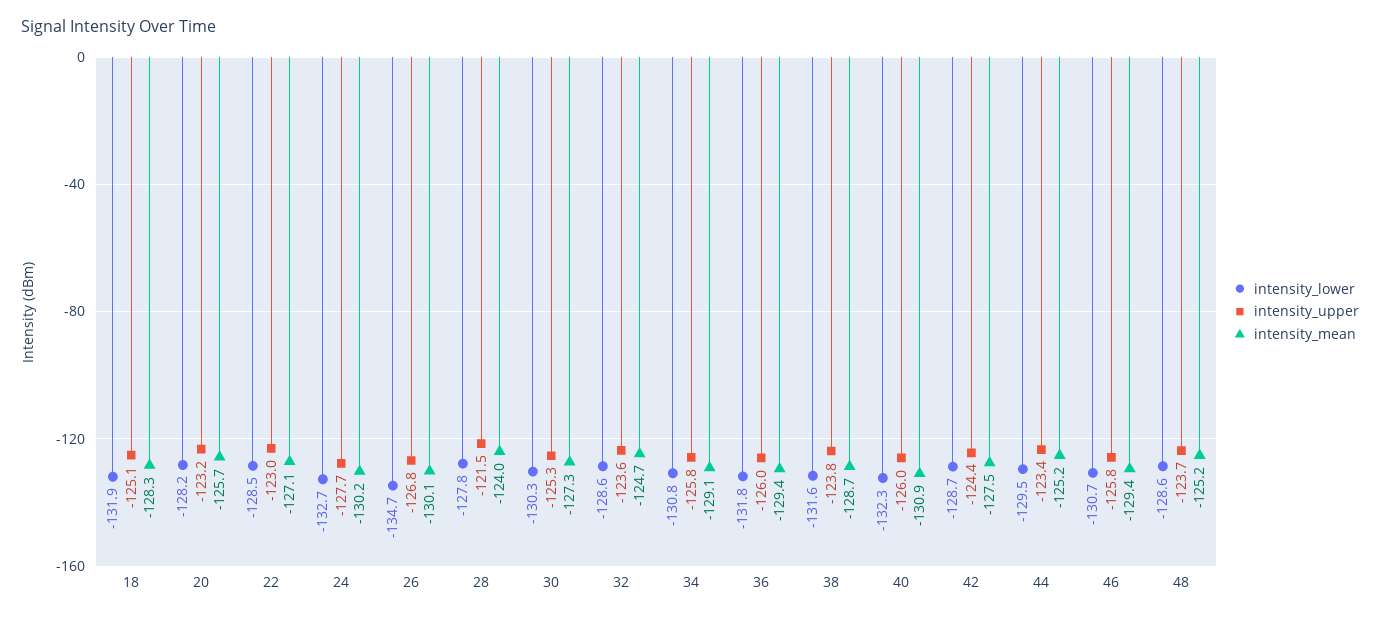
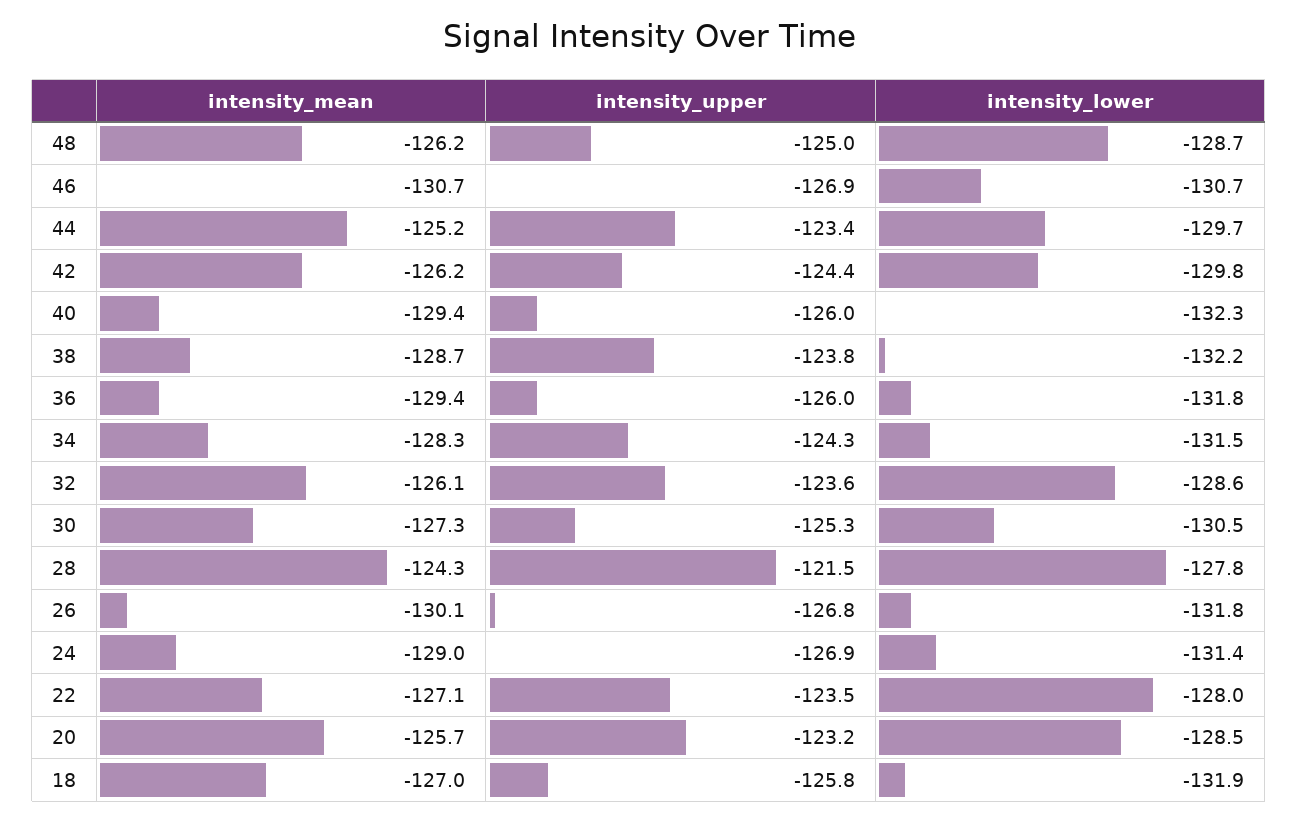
  {
    "intensity_lower": {
      "18": -131.9,
-     "20": -128.2,
+     "20": -128.5,
-     "22": -128.5,
+     "22": -128,
-     "24": -132.7,
+     "24": -131.4,
-     "26": -134.7,
+     "26": -131.8,
      "28": -127.8,
-     "30": -130.3,
+     "30": -130.5,
      "32": -128.6,
-     "34": -130.8,
+     "34": -131.5,
      "36": -131.8,
-     "38": -131.6,
+     "38": -132.2,
      "40": -132.3,
-     "42": -128.7,
+     "42": -129.8,
-     "44": -129.5,
+     "44": -129.7,
      "46": -130.7,
-     "48": -128.6
+     "48": -128.7
    },
    "intensity_upper": {
-     "18": -125.1,
+     "18": -125.8,
      "20": -123.2,
-     "22": -123,
+     "22": -123.5,
-     "24": -127.7,
+     "24": -126.9,
      "26": -126.8,
      "28": -121.5,
      "30": -125.3,
      "32": -123.6,
-     "34": -125.8,
+     "34": -124.3,
      "36": -126,
      "38": -123.8,
      "40": -126,
      "42": -124.4,
      "44": -123.4,
-     "46": -125.8,
+     "46": -126.9,
-     "48": -123.7
+     "48": -125
    },
    "intensity_mean": {
-     "18": -128.3,
+     "18": -127,
      "20": -125.7,
      "22": -127.1,
-     "24": -130.2,
+     "24": -129,
      "26": -130.1,
-     "28": -124,
+     "28": -124.3,
      "30": -127.3,
-     "32": -124.7,
+     "32": -126.1,
-     "34": -129.1,
+     "34": -128.3,
      "36": -129.4,
      "38": -128.7,
-     "40": -130.9,
+     "40": -129.4,
-     "42": -127.5,
+     "42": -126.2,
      "44": -125.2,
-     "46": -129.4,
+     "46": -130.7,
-     "48": -125.2
+     "48": -126.2
    }
  }

